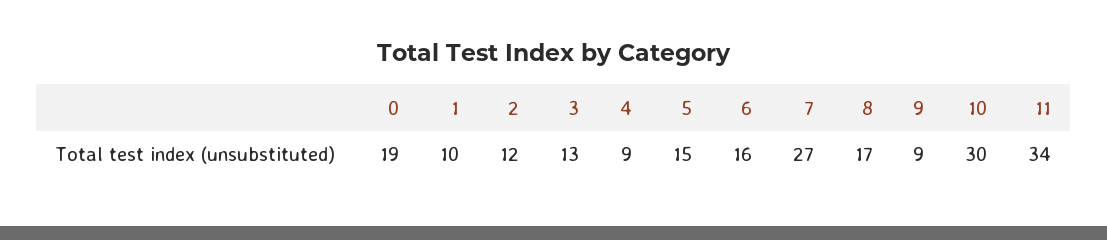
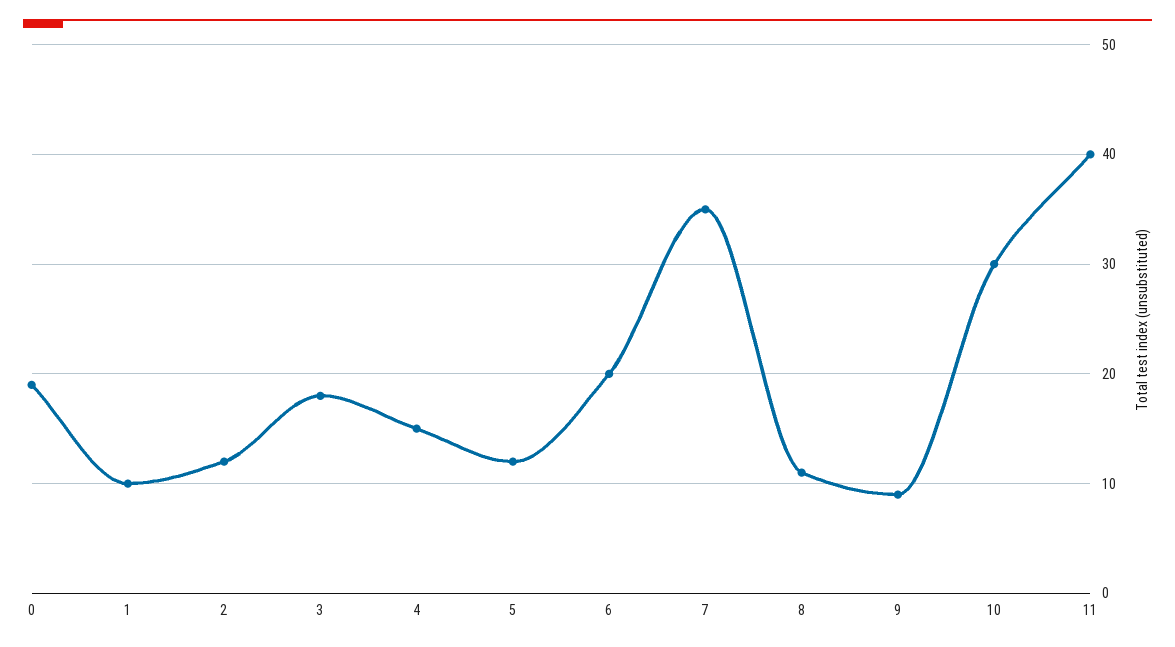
  {
    "0": 19,
    "1": 10,
    "2": 12,
-   "3": 13,
+   "3": 18,
-   "4": 9,
+   "4": 15,
-   "5": 15,
+   "5": 12,
-   "6": 16,
+   "6": 20,
-   "7": 27,
+   "7": 35,
-   "8": 17,
+   "8": 11,
    "9": 9,
    "10": 30,
-   "11": 34
+   "11": 40
  }

